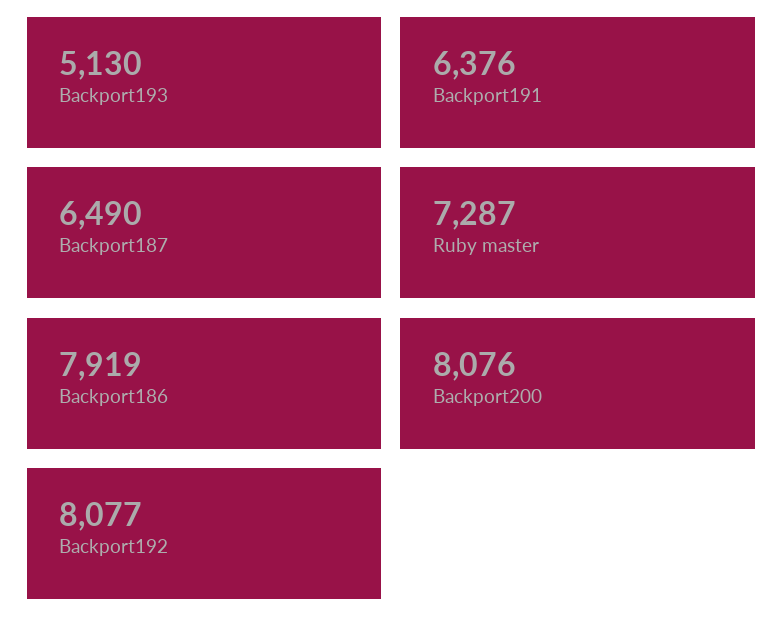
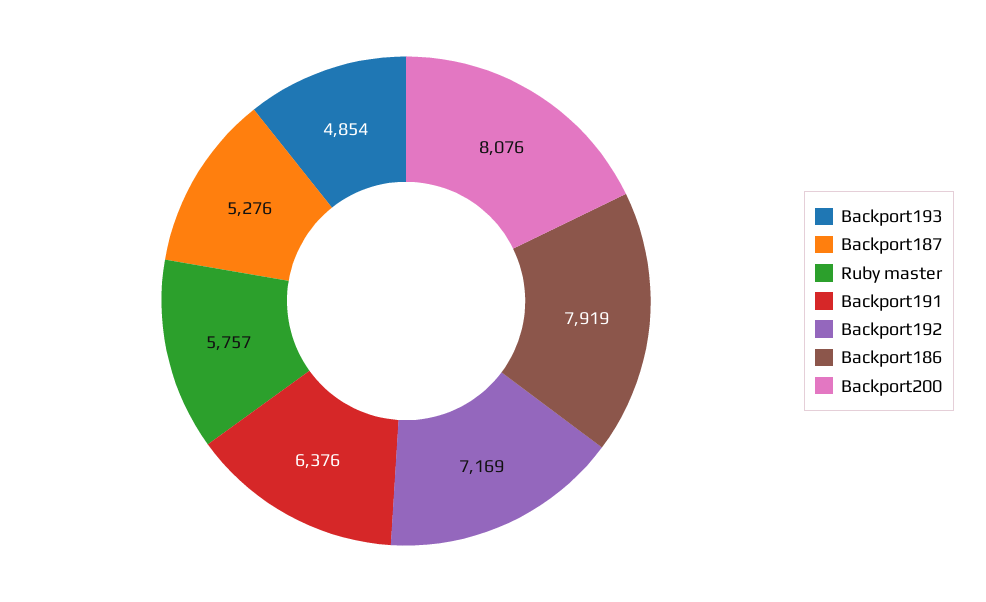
  {
-   "Backport193": 5130,
+   "Backport193": 4854,
    "Backport191": 6376,
-   "Backport187": 6490,
+   "Backport187": 5276,
-   "Ruby master": 7287,
+   "Ruby master": 5757,
    "Backport186": 7919,
    "Backport200": 8076,
-   "Backport192": 8077
+   "Backport192": 7169
  }

